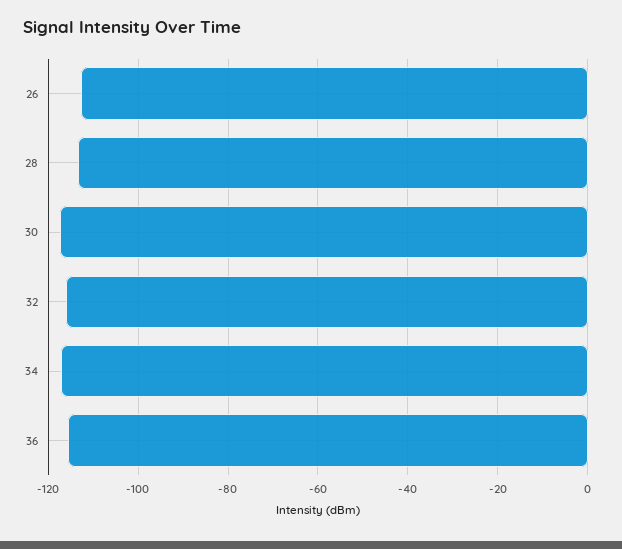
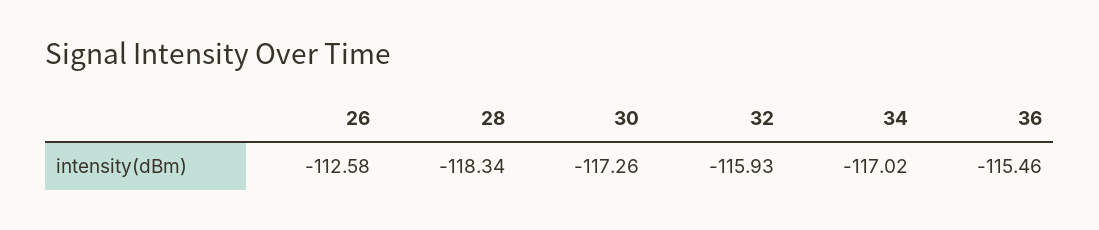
  {
    "26": -112.58,
-   "28": -114,
+   "28": -118.34,
    "30": -117.26,
    "32": -115.93,
    "34": -117.02,
    "36": -115.46
  }

